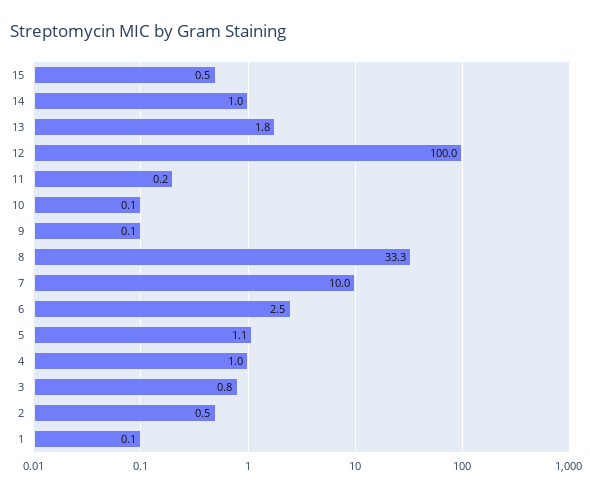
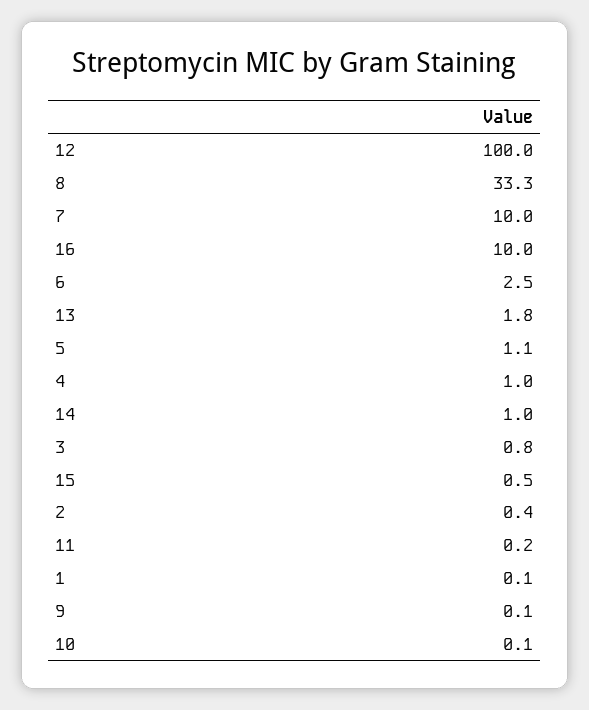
  {
    "15": 0.5,
    "14": 1,
    "13": 1.8,
    "12": 100,
    "11": 0.2,
    "10": 0.1,
    "9": 0.1,
    "8": 33.3,
    "7": 10,
    "6": 2.5,
    "5": 1.1,
    "4": 1,
    "3": 0.8,
-   "2": 0.5,
+   "2": 0.4,
-   "1": 0.1
+   "1": 0.1,
+   "16": 10
  }

